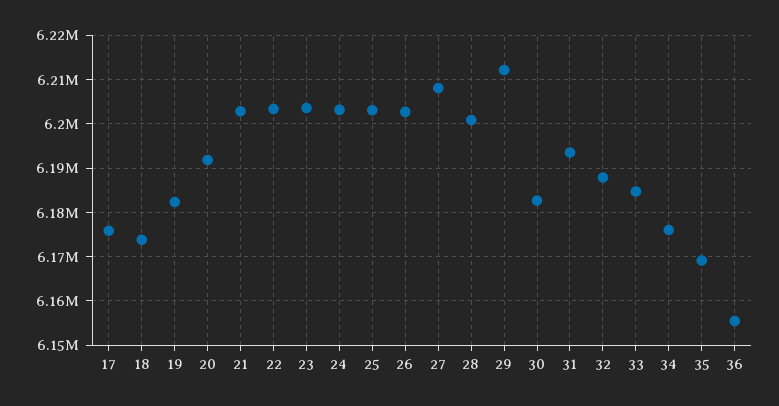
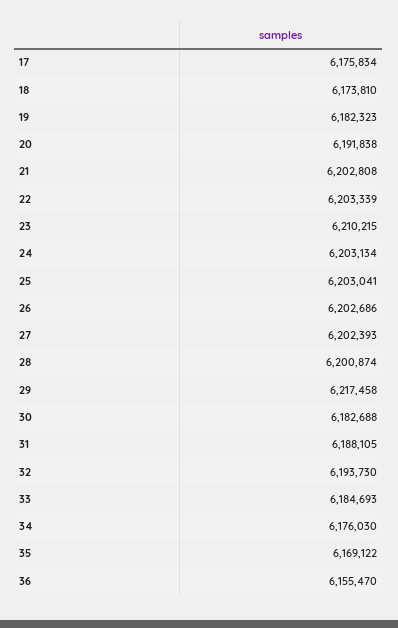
  {
    "17": 6175834,
    "18": 6173810,
    "19": 6182323,
    "20": 6191838,
    "21": 6202808,
    "22": 6203339,
-   "23": 6204000,
+   "23": 6210215,
    "24": 6203134,
    "25": 6203041,
    "26": 6202686,
-   "27": 6208000,
+   "27": 6202393,
    "28": 6200874,
-   "29": 6212000,
+   "29": 6217458,
    "30": 6182688,
-   "31": 6194000,
+   "31": 6188105,
-   "32": 6188000,
+   "32": 6193730,
    "33": 6184693,
    "34": 6176030,
    "35": 6169122,
    "36": 6155470
  }

